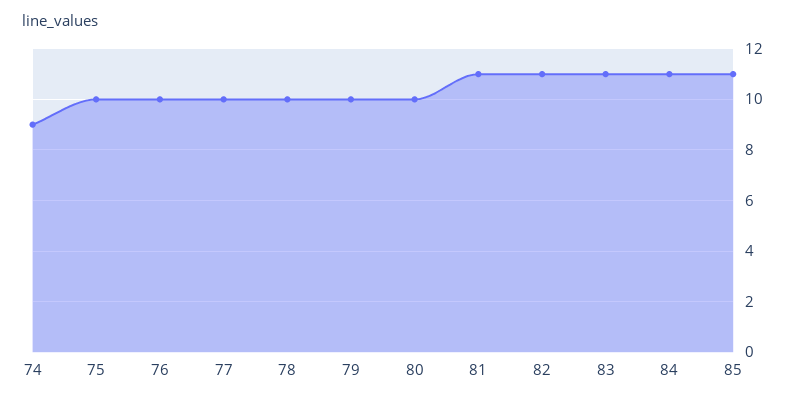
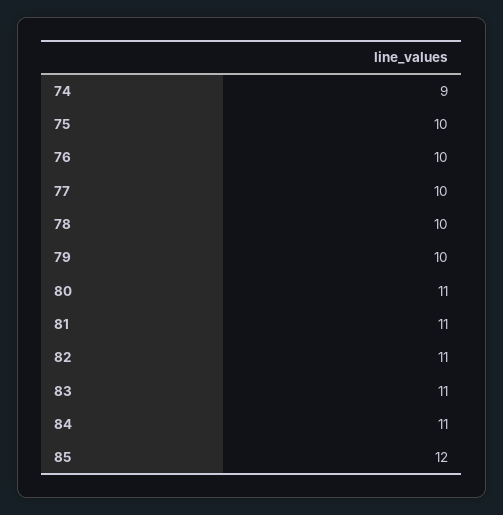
  {
    "74": 9,
    "75": 10,
    "76": 10,
    "77": 10,
    "78": 10,
    "79": 10,
-   "80": 10,
+   "80": 11,
    "81": 11,
    "82": 11,
    "83": 11,
    "84": 11,
-   "85": 11
+   "85": 12
  }

